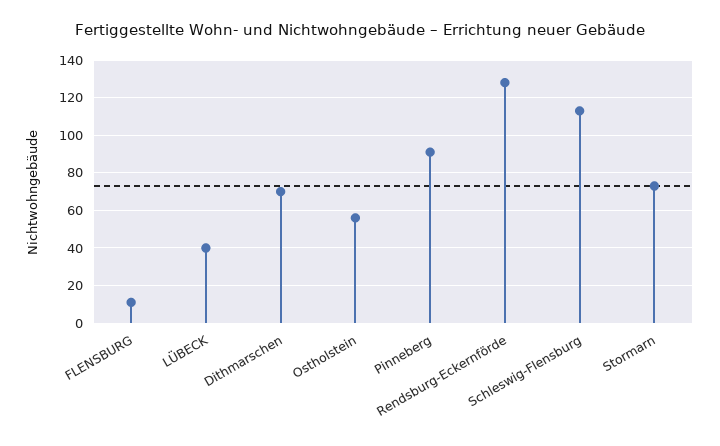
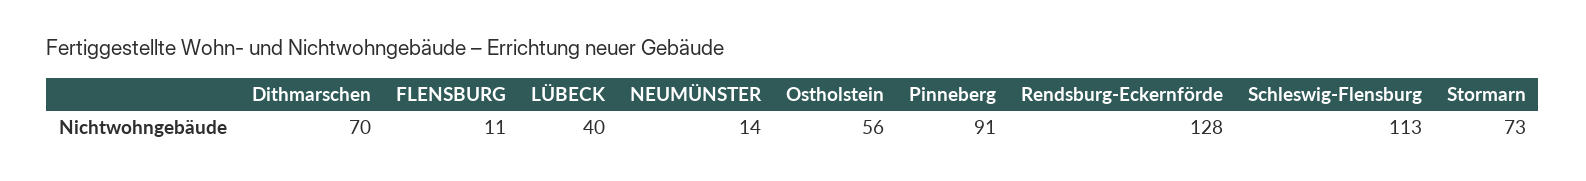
  {
    "FLENSBURG": 11,
    "LÜBECK": 40,
    "Dithmarschen": 70,
    "Ostholstein": 56,
    "Pinneberg": 91,
    "Rendsburg-Eckernförde": 128,
    "Schleswig-Flensburg": 113,
-   "Stormarn": 73
+   "Stormarn": 73,
+   "NEUMÜNSTER": 14
  }

